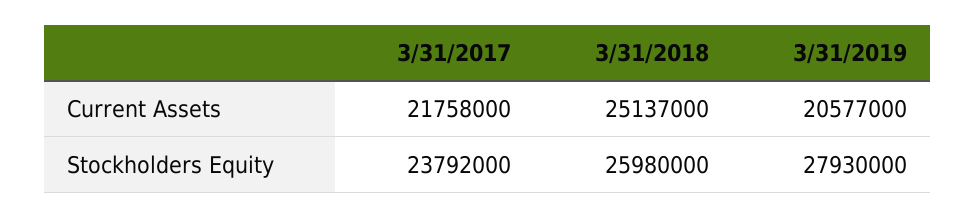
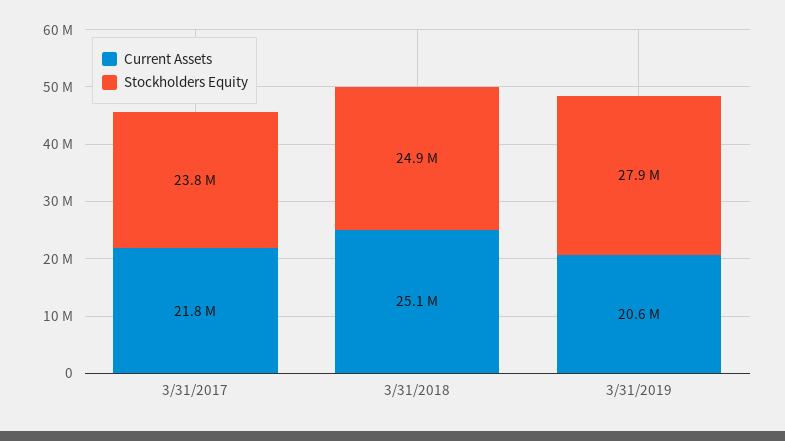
  {
    "Current Assets": {
      "3/31/2017": 21758000,
      "3/31/2018": 25137000,
      "3/31/2019": 20577000
    },
    "Stockholders Equity": {
      "3/31/2017": 23792000,
-     "3/31/2018": 25980000,
+     "3/31/2018": 24900000,
      "3/31/2019": 27930000
    }
  }

